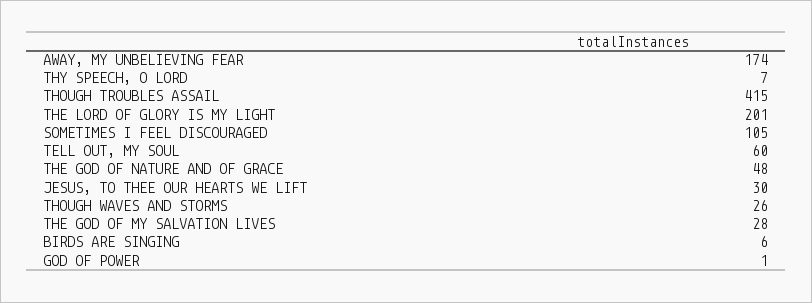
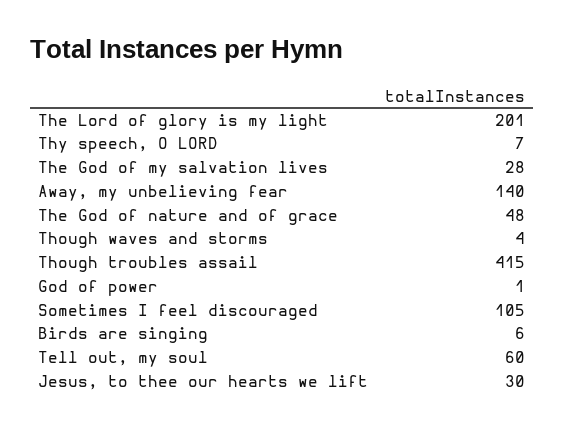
  {
-   "AWAY, MY UNBELIEVING FEAR": 174,
+   "AWAY, MY UNBELIEVING FEAR": 140,
    "THY SPEECH, O LORD": 7,
    "THOUGH TROUBLES ASSAIL": 415,
    "THE LORD OF GLORY IS MY LIGHT": 201,
    "SOMETIMES I FEEL DISCOURAGED": 105,
    "TELL OUT, MY SOUL": 60,
    "THE GOD OF NATURE AND OF GRACE": 48,
    "JESUS, TO THEE OUR HEARTS WE LIFT": 30,
-   "THOUGH WAVES AND STORMS": 26,
+   "THOUGH WAVES AND STORMS": 4,
    "THE GOD OF MY SALVATION LIVES": 28,
    "BIRDS ARE SINGING": 6,
    "GOD OF POWER": 1
  }

